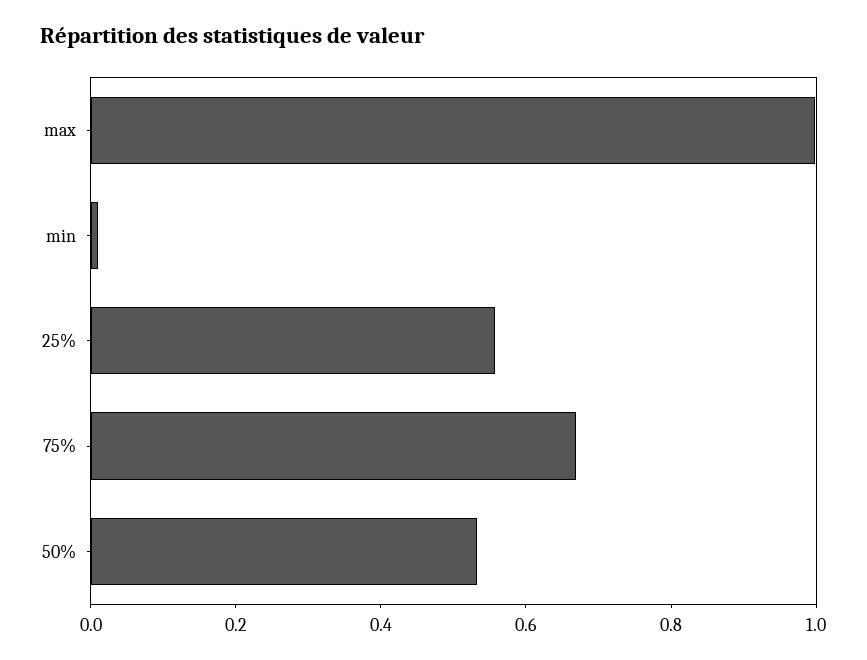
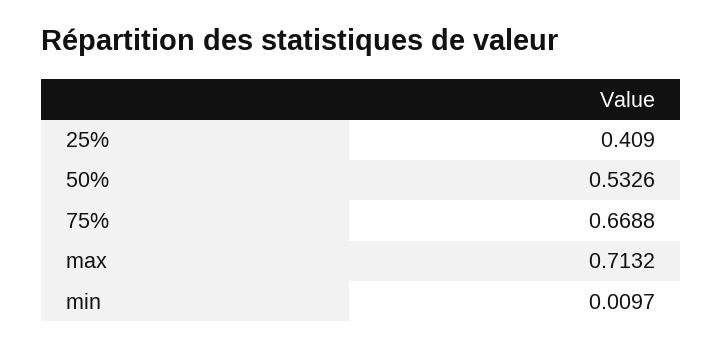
  {
-   "max": 1,
+   "max": 0.7132,
    "min": 0.0097,
-   "25%": 0.55,
+   "25%": 0.409,
    "75%": 0.6688,
    "50%": 0.5326
  }

